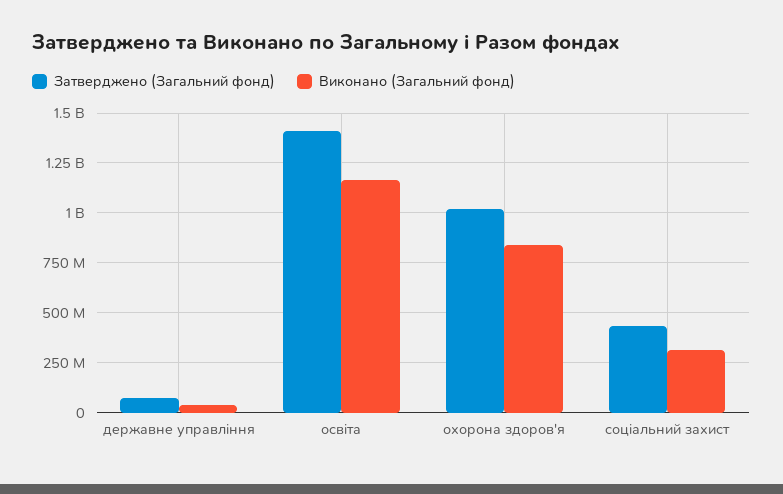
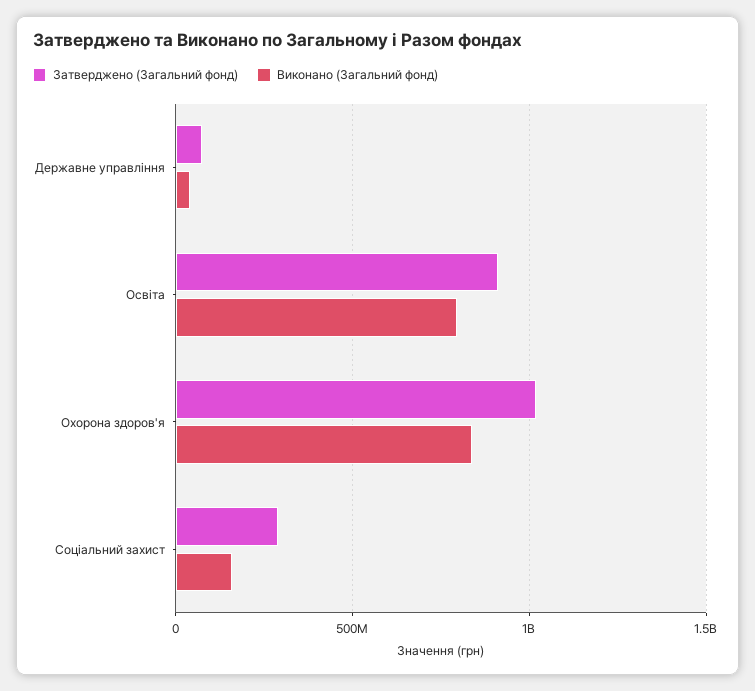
  {
    "Затверджено (Загальний фонд)": {
      "державне управління": 50000000,
-     "освіта": 1400000000,
+     "освіта": 900000000,
      "охорона здоров'я": 1000000000,
-     "соціальний захист": 450000000
+     "соціальний захист": 300000000
    },
    "Виконано (Загальний фонд)": {
      "державне управління": 50000000,
-     "освіта": 1150000000,
+     "освіта": 800000000,
      "охорона здоров'я": 850000000,
-     "соціальний захист": 300000000
+     "соціальний захист": 150000000
    }
  }

